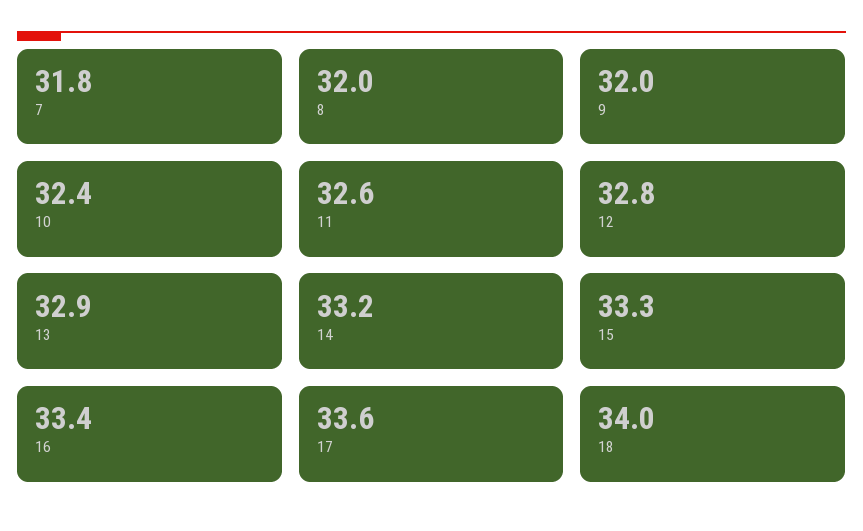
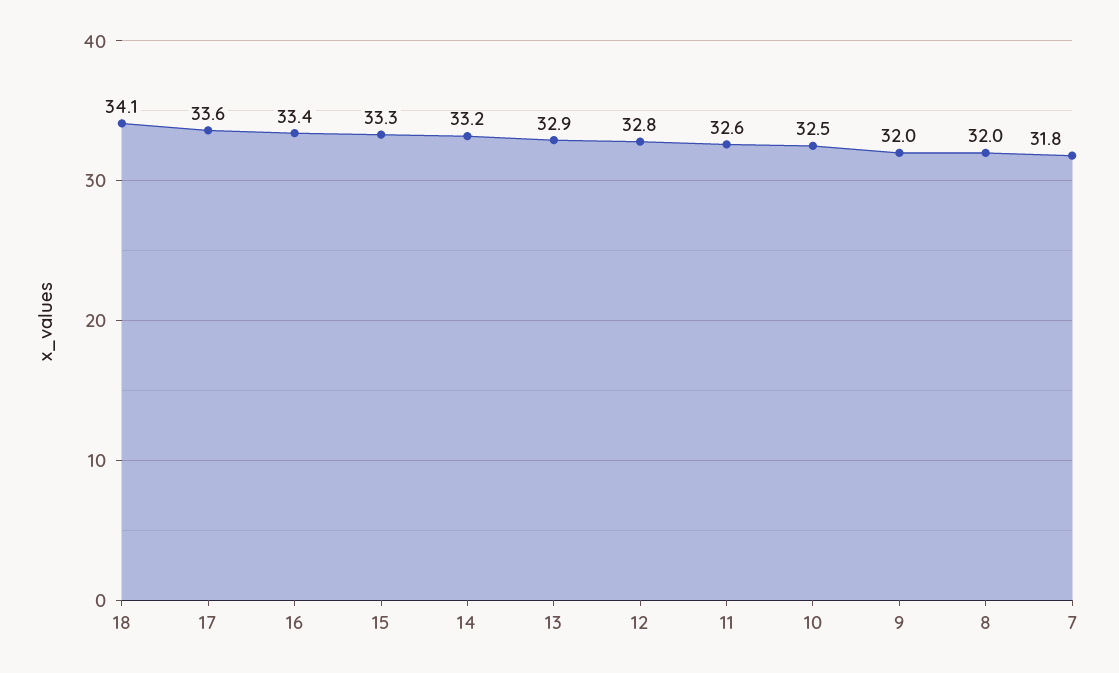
  {
    "7": 31.8,
    "8": 32,
    "9": 32,
-   "10": 32.4,
+   "10": 32.5,
    "11": 32.6,
    "12": 32.8,
    "13": 32.9,
    "14": 33.2,
    "15": 33.3,
    "16": 33.4,
    "17": 33.6,
-   "18": 34
+   "18": 34.1
  }

